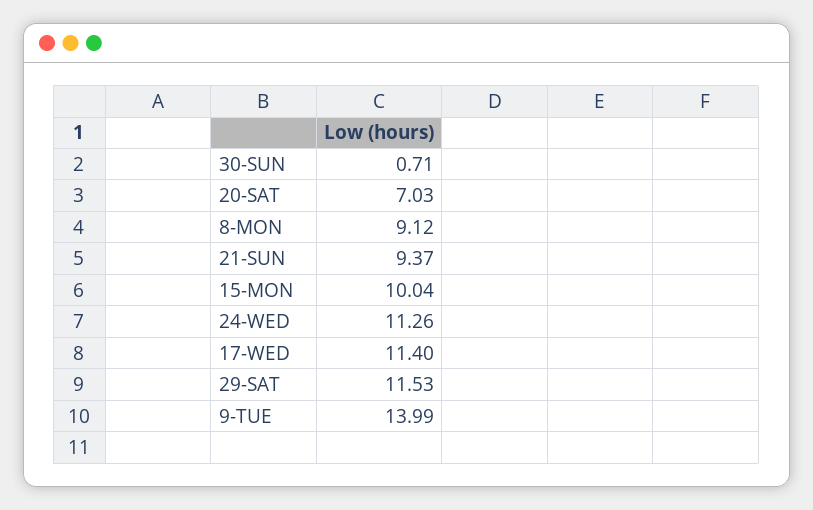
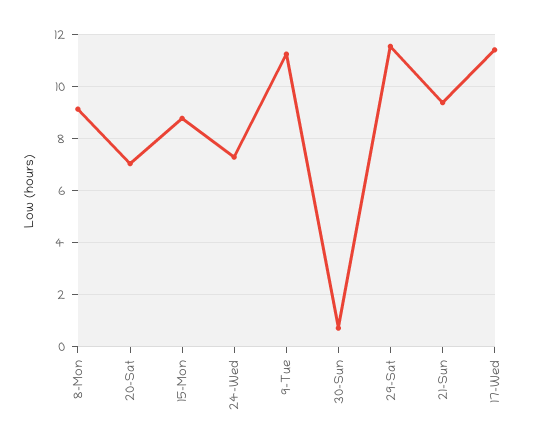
  {
    "30-SUN": 0.71,
    "20-SAT": 7.03,
    "8-MON": 9.12,
    "21-SUN": 9.37,
-   "15-MON": 10.04,
+   "15-MON": 8.75,
-   "24-WED": 11.26,
+   "24-WED": 7.25,
    "17-WED": 11.4,
    "29-SAT": 11.53,
-   "9-TUE": 13.99
+   "9-TUE": 11.25
  }

